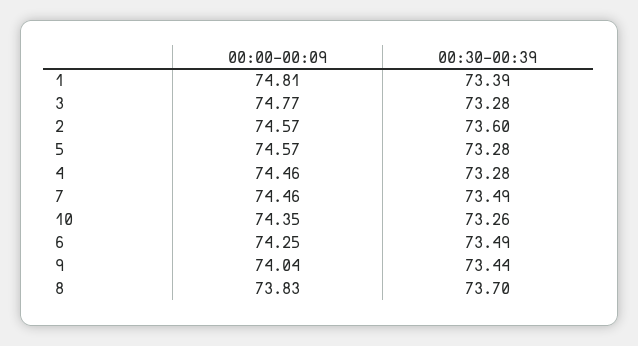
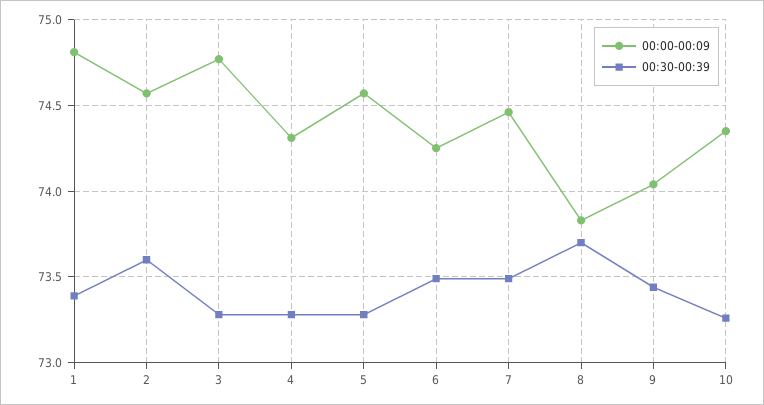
  {
    "00:00-00:09": {
      "1": 74.81,
      "3": 74.77,
      "2": 74.57,
      "5": 74.57,
-     "4": 74.46,
+     "4": 74.3,
      "7": 74.46,
      "10": 74.35,
      "6": 74.25,
      "9": 74.04,
      "8": 73.83
    },
    "00:30-00:39": {
      "1": 73.39,
      "3": 73.28,
      "2": 73.6,
      "5": 73.28,
      "4": 73.28,
      "7": 73.49,
      "10": 73.26,
      "6": 73.49,
      "9": 73.44,
      "8": 73.7
    }
  }

